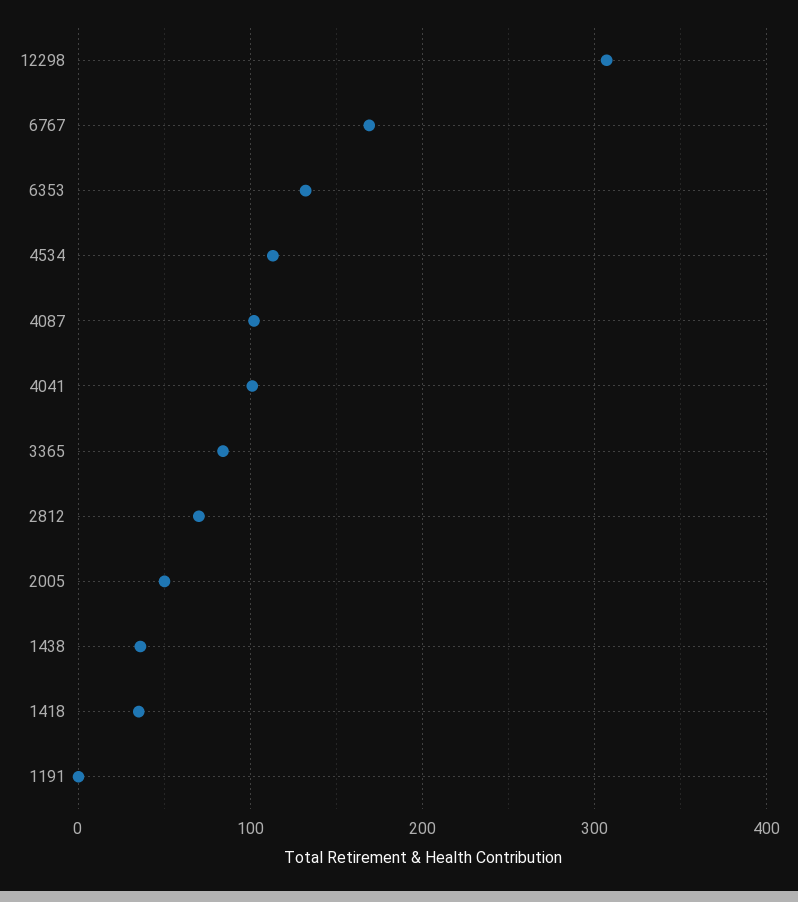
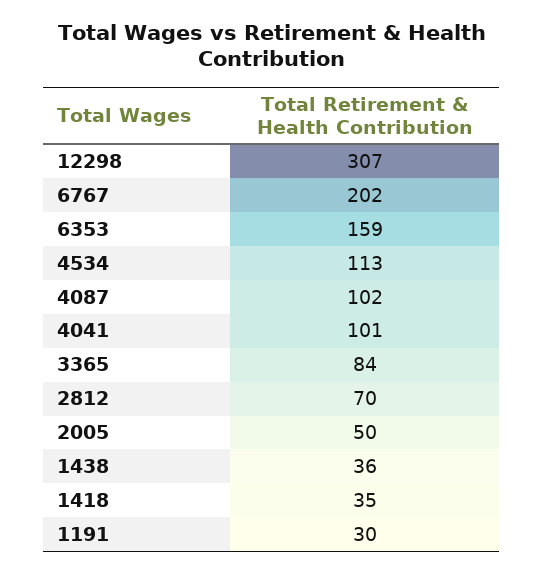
  {
    "12298": 307,
-   "6767": 170,
+   "6767": 202,
-   "6353": 130,
+   "6353": 159,
    "4534": 113,
    "4087": 102,
    "4041": 101,
    "3365": 84,
    "2812": 70,
    "2005": 50,
    "1438": 36,
    "1418": 35,
-   "1191": 0
+   "1191": 30
  }

